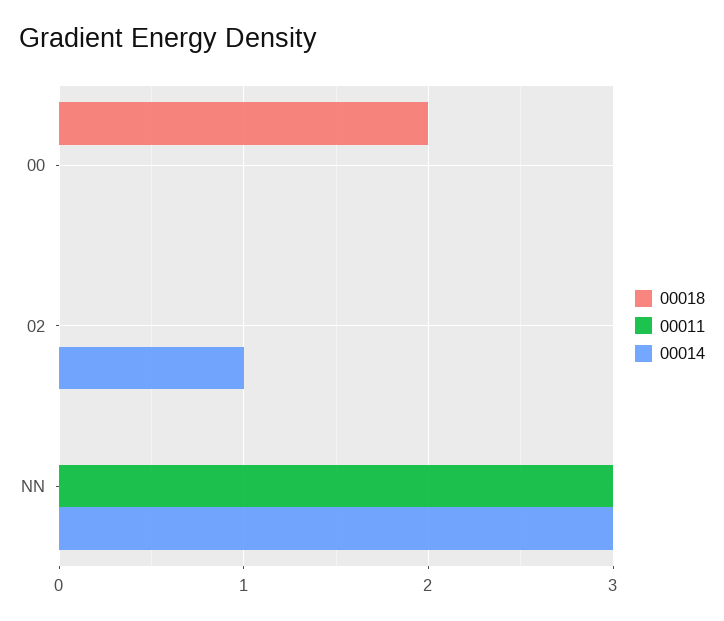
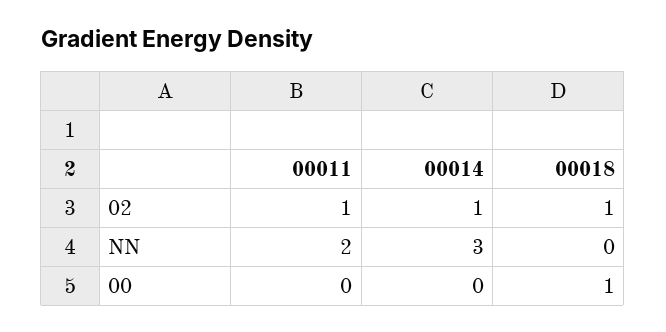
  {
    "00018": {
-     "00": 2,
+     "00": 1,
-     "02": 0,
+     "02": 1,
      "NN": 0
    },
    "00011": {
      "00": 0,
-     "02": 0,
+     "02": 1,
-     "NN": 3
+     "NN": 2
    },
    "00014": {
      "00": 0,
      "02": 1,
      "NN": 3
    }
  }

